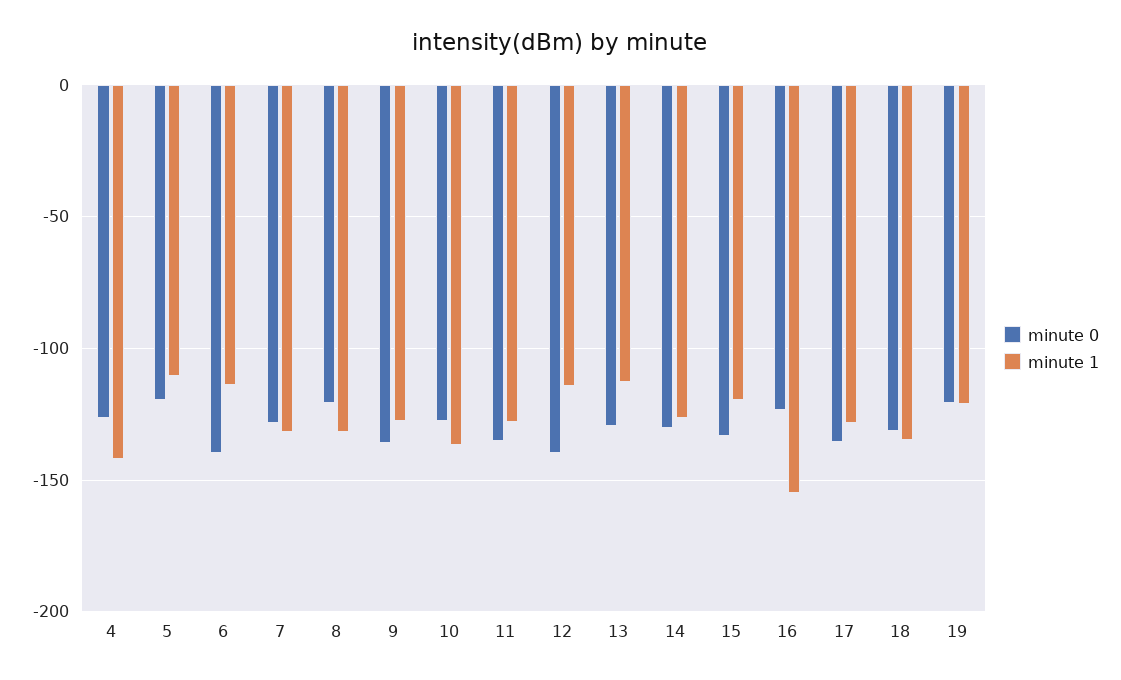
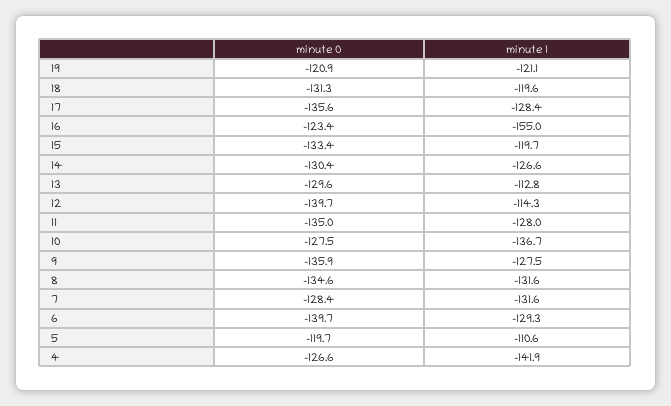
  {
    "minute 0": {
      "4": -126.6,
      "5": -119.7,
      "6": -139.7,
      "7": -128.4,
-     "8": -120,
+     "8": -134.6,
      "9": -135.9,
      "10": -127.5,
      "11": -135,
      "12": -139.7,
      "13": -129.6,
      "14": -130.4,
      "15": -133.4,
      "16": -123.4,
      "17": -135.6,
      "18": -131.3,
      "19": -120.9
    },
    "minute 1": {
      "4": -141.9,
      "5": -110.6,
-     "6": -115,
+     "6": -129.3,
      "7": -131.6,
      "8": -131.6,
      "9": -127.5,
      "10": -136.7,
      "11": -128,
      "12": -114.3,
      "13": -112.8,
      "14": -126.6,
      "15": -119.7,
      "16": -155,
      "17": -128.4,
-     "18": -135,
+     "18": -119.6,
      "19": -121.1
    }
  }

